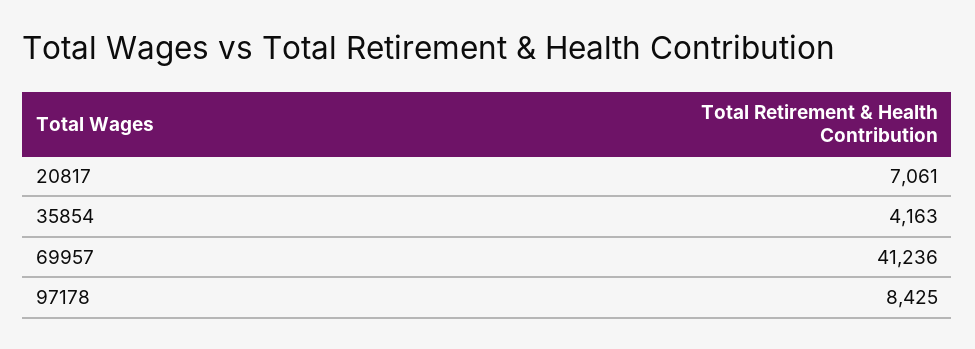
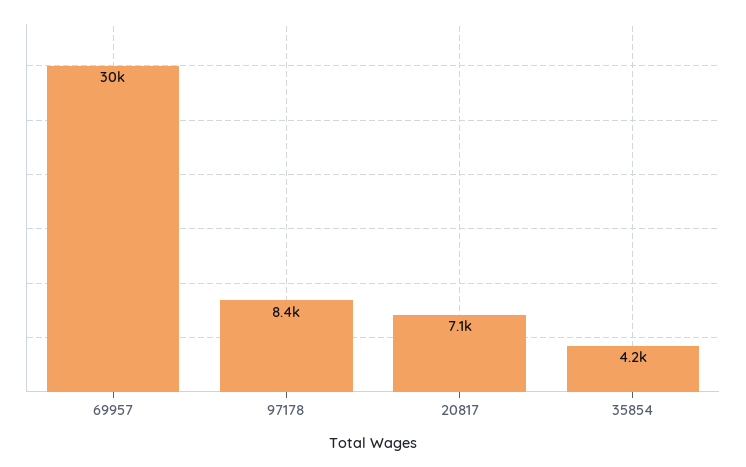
  {
    "20817": 7061,
    "35854": 4163,
-   "69957": 41236,
+   "69957": 30000,
    "97178": 8425
  }

